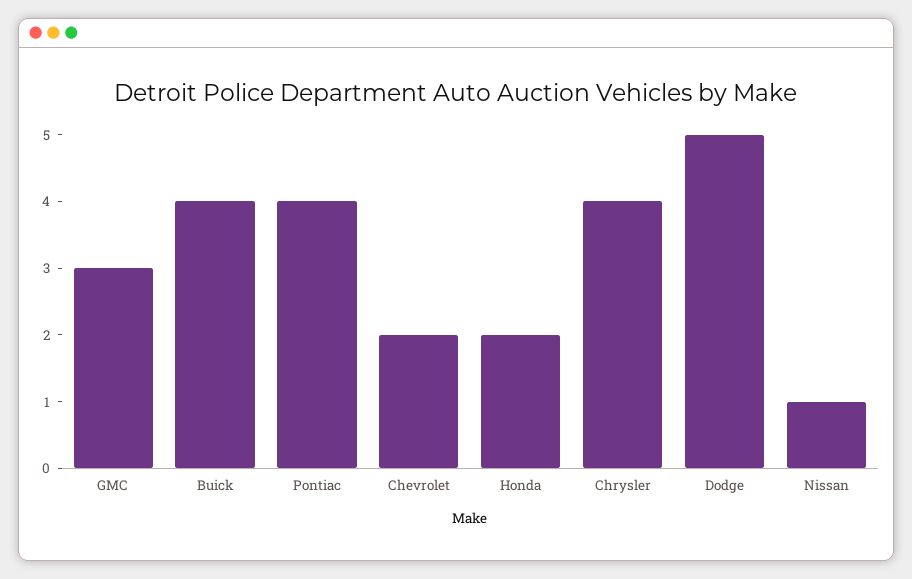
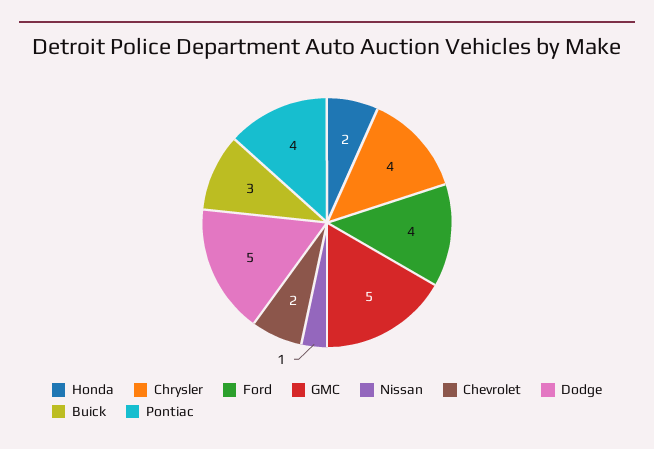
  {
-   "GMC": 3,
+   "GMC": 5,
-   "Buick": 4,
+   "Buick": 3,
    "Pontiac": 4,
    "Chevrolet": 2,
    "Honda": 2,
    "Chrysler": 4,
    "Dodge": 5,
-   "Nissan": 1
+   "Nissan": 1,
+   "Ford": 4
  }

